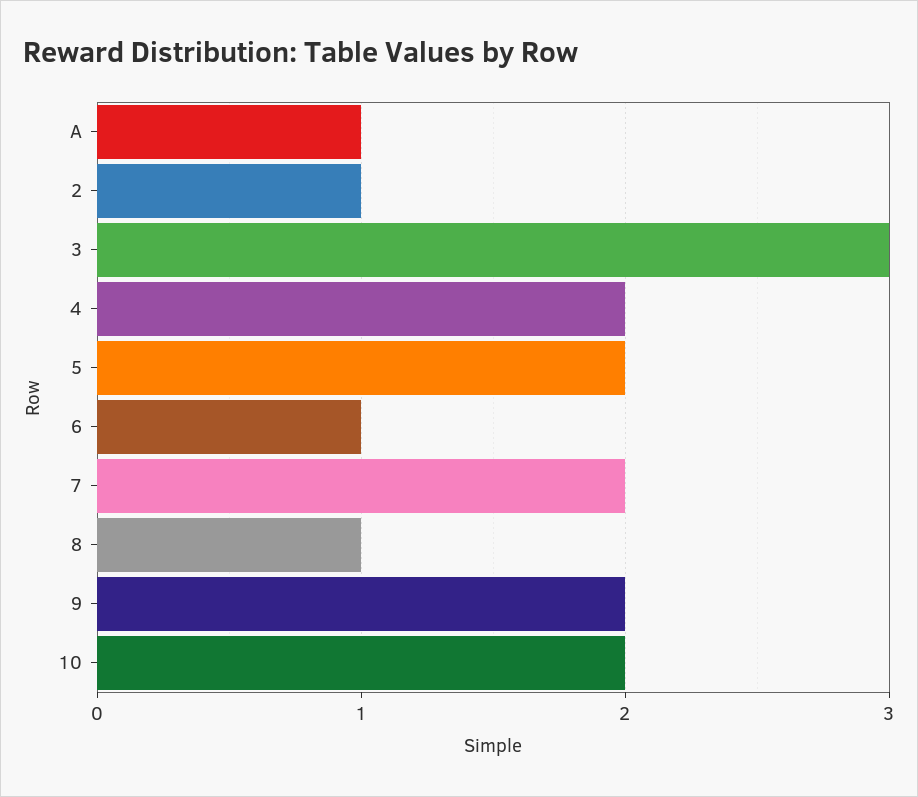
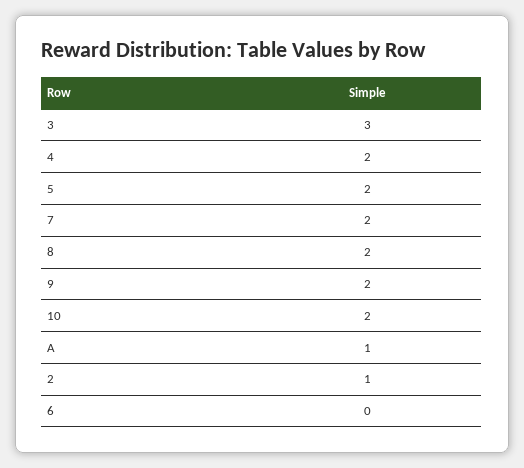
  {
    "A": 1,
    "2": 1,
    "3": 3,
    "4": 2,
    "5": 2,
-   "6": 1,
+   "6": 0,
    "7": 2,
-   "8": 1,
+   "8": 2,
    "9": 2,
    "10": 2
  }

